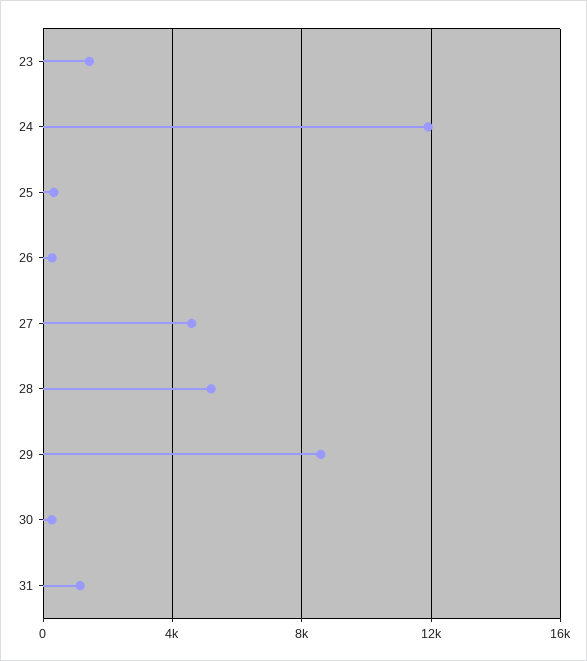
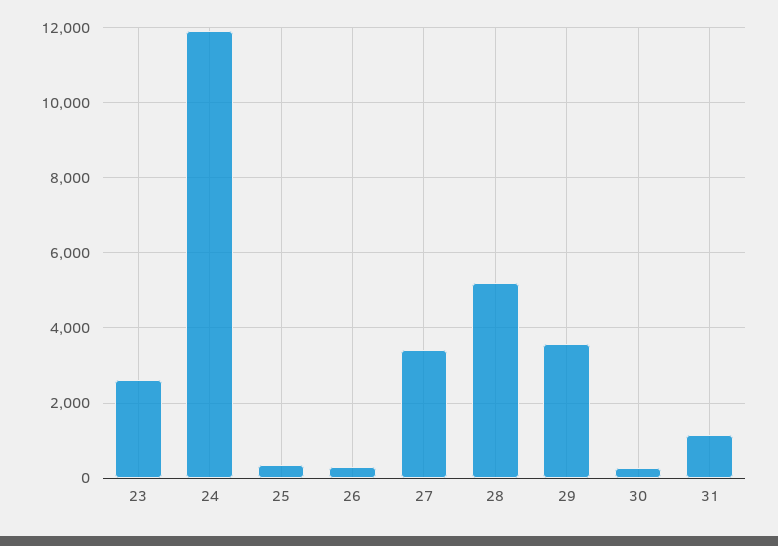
  {
-   "23": 1500,
+   "23": 2600,
    "24": 12000,
    "25": 400,
    "26": 200,
-   "27": 4500,
+   "27": 3400,
    "28": 5200,
-   "29": 8500,
+   "29": 3600,
    "30": 200,
    "31": 1200
  }

